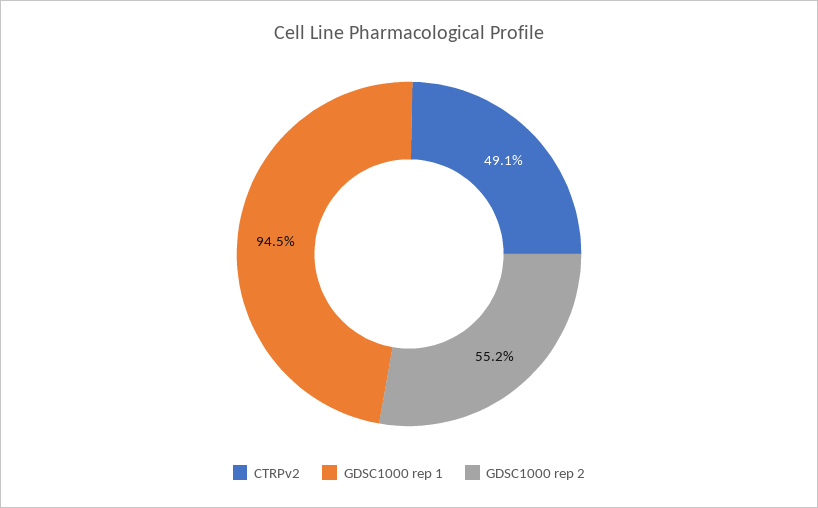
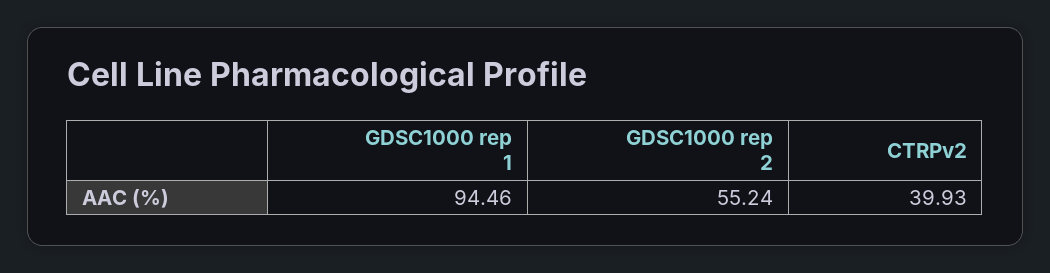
  {
-   "CTRPv2": 49.1,
+   "CTRPv2": 39.93,
    "GDSC1000 rep 1": 94.46,
    "GDSC1000 rep 2": 55.24
  }

